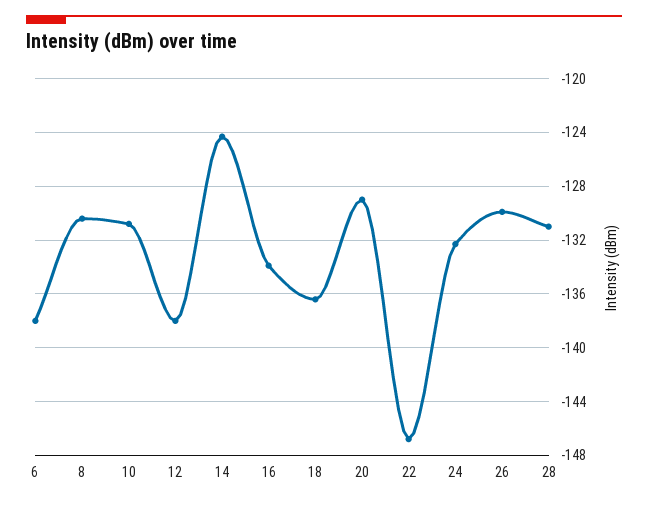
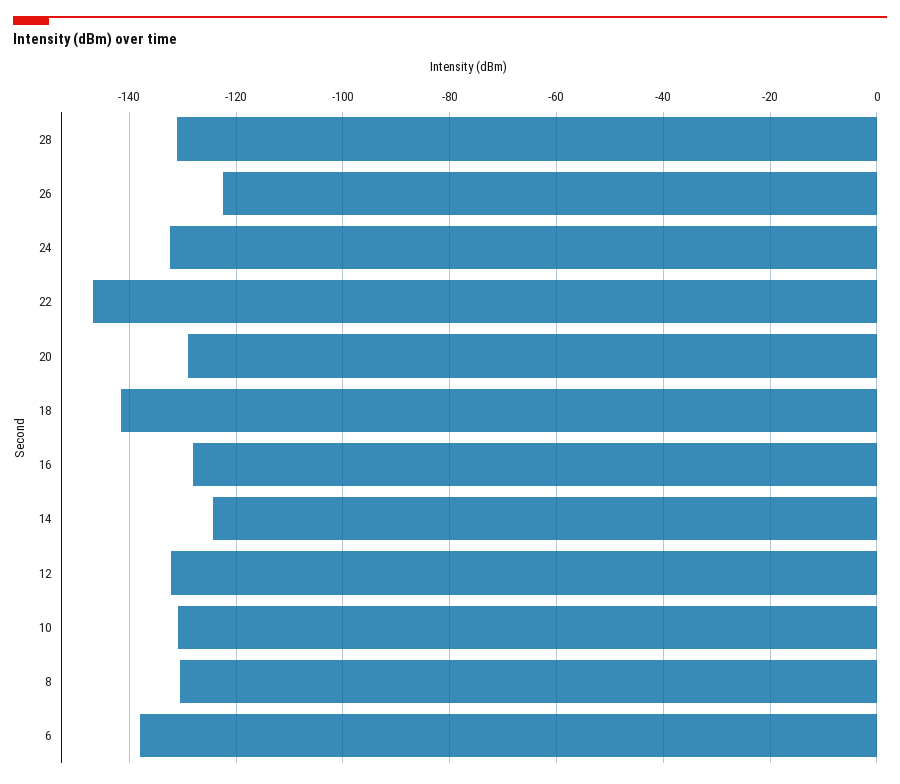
  {
    "6": -138,
    "8": -130.5,
    "10": -131,
-   "12": -138,
+   "12": -132,
    "14": -124.5,
-   "16": -134,
+   "16": -128,
-   "18": -136.5,
+   "18": -142,
    "20": -129,
    "22": -147,
    "24": -132.5,
-   "26": -130,
+   "26": -122,
    "28": -131
  }

